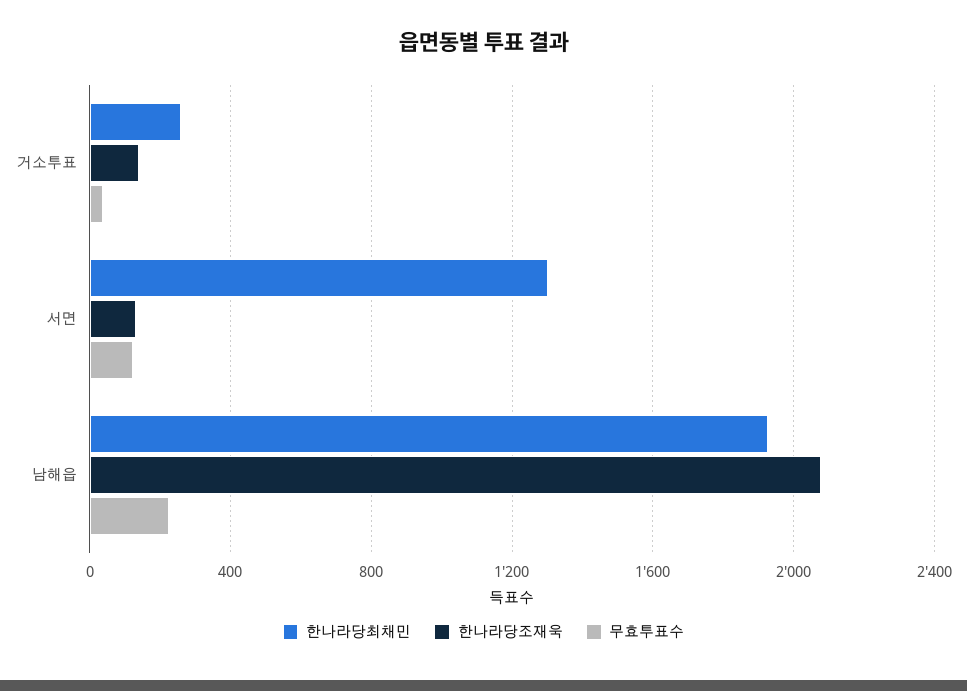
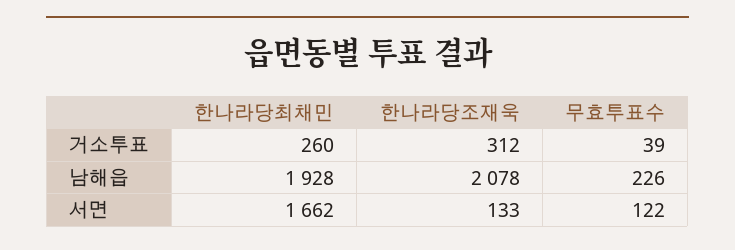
  {
    "한나라당최채민": {
      "거소투표": 260,
-     "서면": 1300,
+     "서면": 1662,
      "남해읍": 1928
    },
    "한나라당조재욱": {
-     "거소투표": 150,
+     "거소투표": 312,
      "서면": 133,
      "남해읍": 2078
    },
    "무효투표수": {
      "거소투표": 39,
      "서면": 122,
      "남해읍": 226
    }
  }

